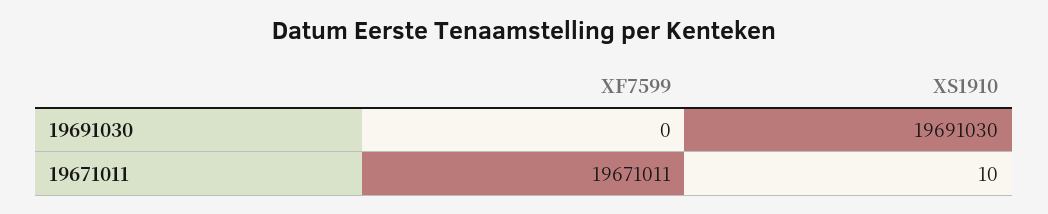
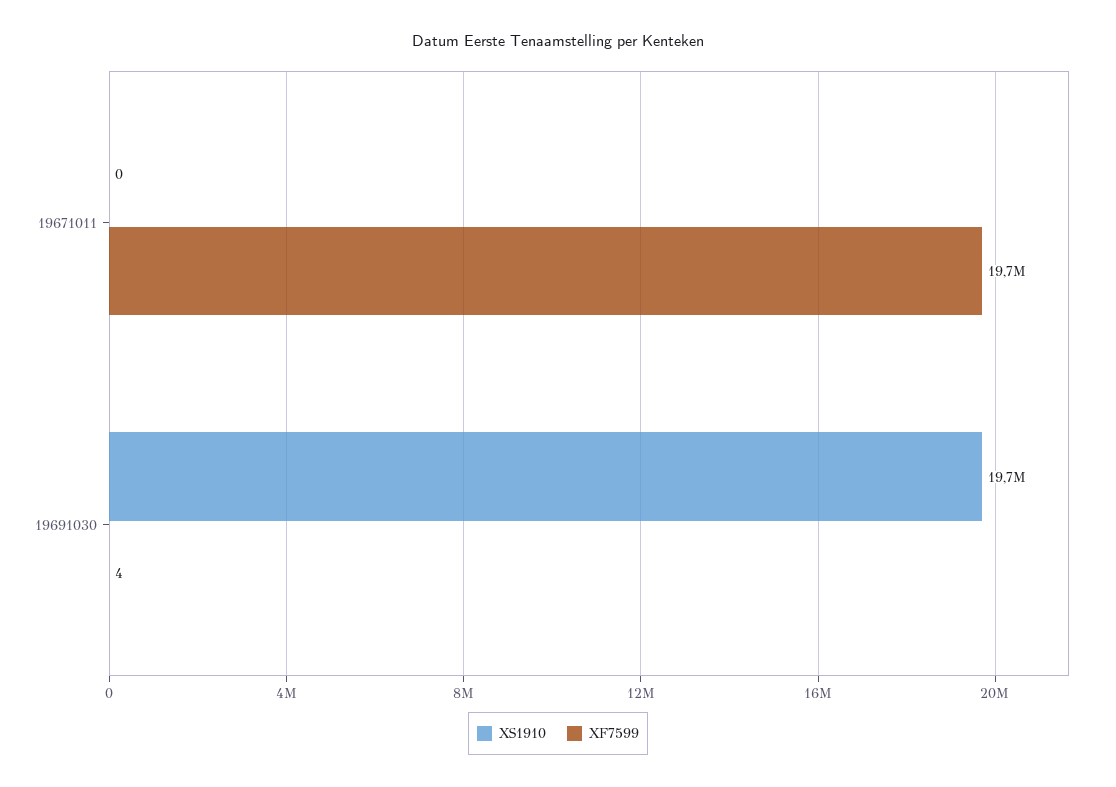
  {
    "XF7599": {
-     "19691030": 0,
+     "19691030": 4,
      "19671011": 19671011
    },
    "XS1910": {
      "19691030": 19691030,
-     "19671011": 10
+     "19671011": 0
    }
  }

